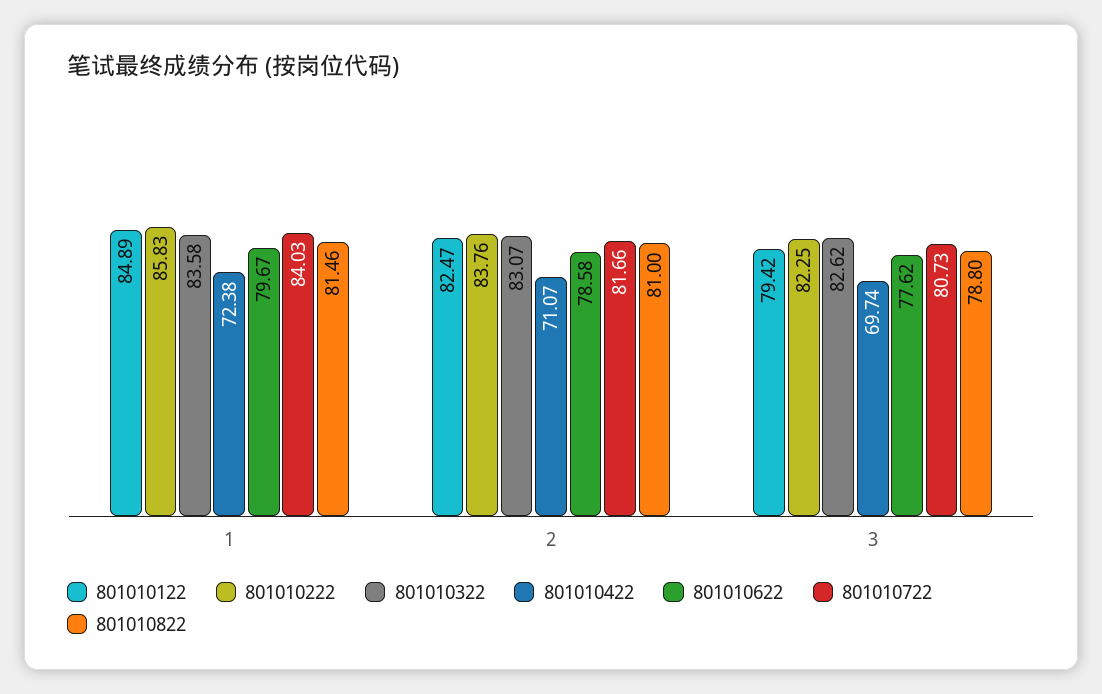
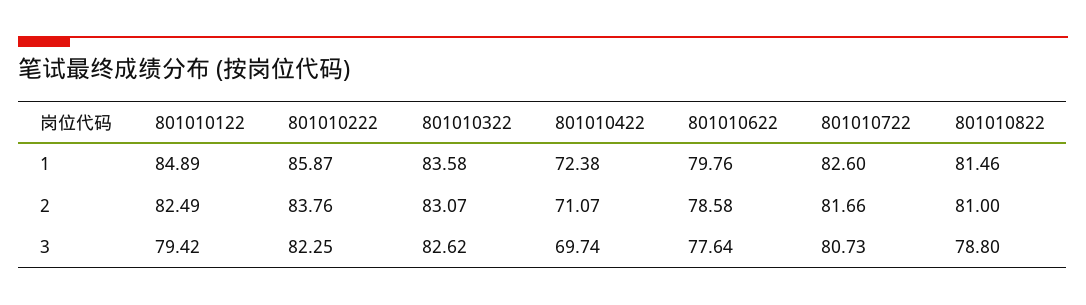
  {
    "801010122": {
      "1": 84.89,
-     "2": 82.47,
+     "2": 82.49,
      "3": 79.42
    },
    "801010222": {
-     "1": 85.83,
+     "1": 85.87,
      "2": 83.76,
      "3": 82.25
    },
    "801010322": {
      "1": 83.58,
      "2": 83.07,
      "3": 82.62
    },
    "801010422": {
      "1": 72.38,
      "2": 71.07,
      "3": 69.74
    },
    "801010622": {
-     "1": 79.67,
+     "1": 79.76,
      "2": 78.58,
-     "3": 77.62
+     "3": 77.64
    },
    "801010722": {
-     "1": 84.03,
+     "1": 82.6,
      "2": 81.66,
      "3": 80.73
    },
    "801010822": {
      "1": 81.46,
      "2": 81,
      "3": 78.8
    }
  }

